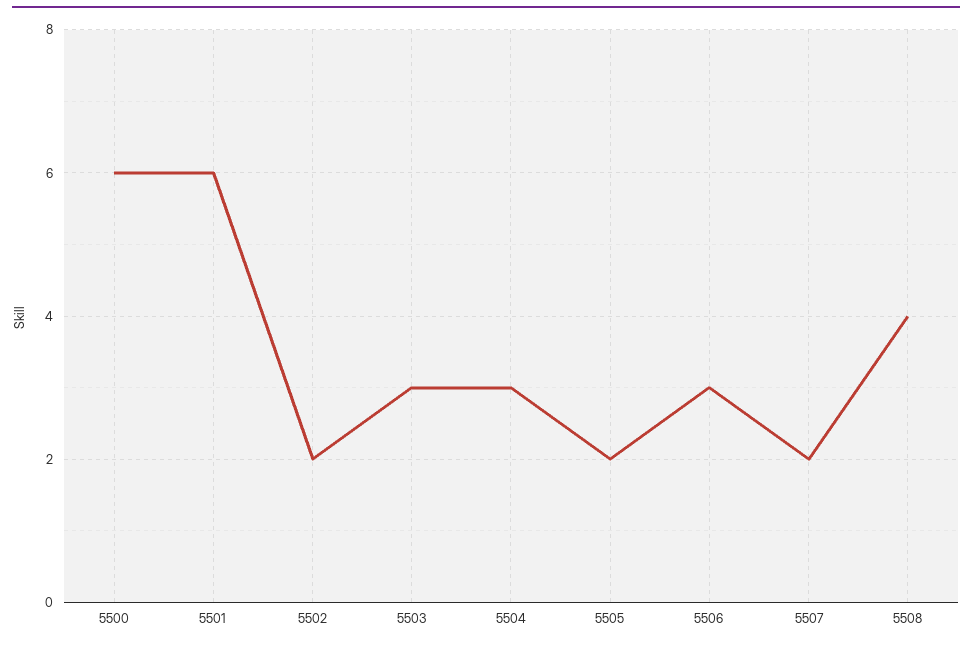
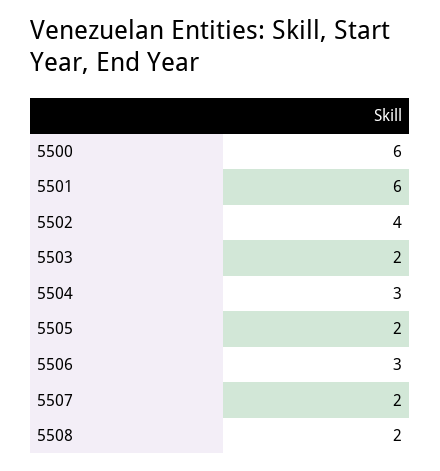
  {
    "5500": 6,
    "5501": 6,
-   "5502": 2,
+   "5502": 4,
-   "5503": 3,
+   "5503": 2,
    "5504": 3,
    "5505": 2,
    "5506": 3,
    "5507": 2,
-   "5508": 4
+   "5508": 2
  }

